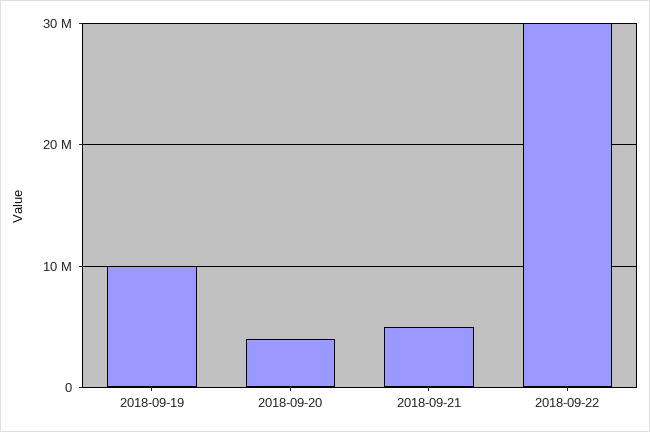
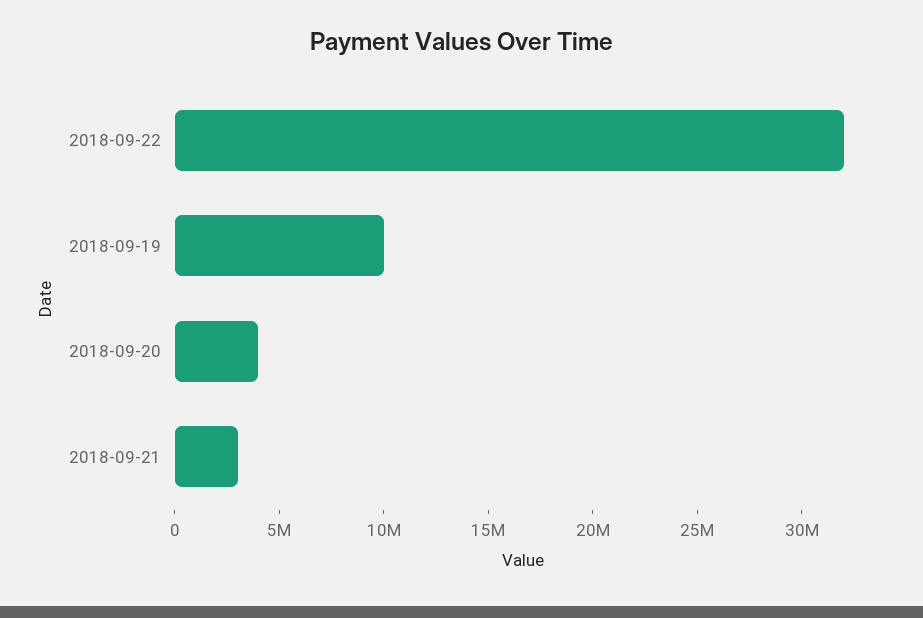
  {
    "2018-09-19": 10000000,
    "2018-09-20": 4000000,
-   "2018-09-21": 5000000,
+   "2018-09-21": 3000000,
-   "2018-09-22": 30000000
+   "2018-09-22": 32000000
  }

